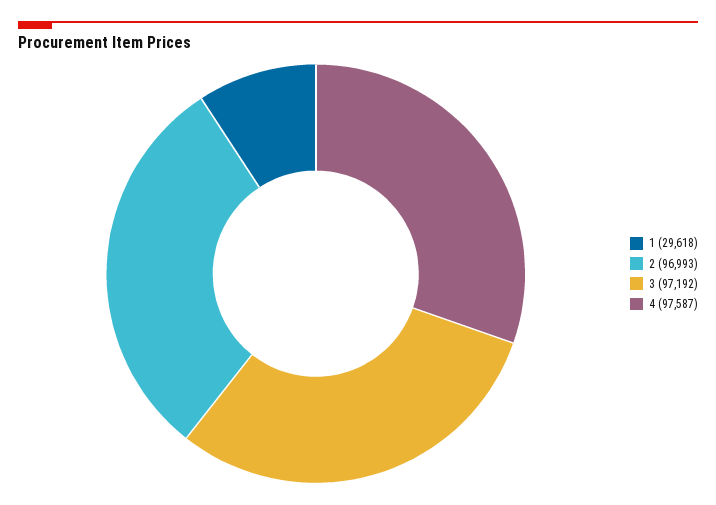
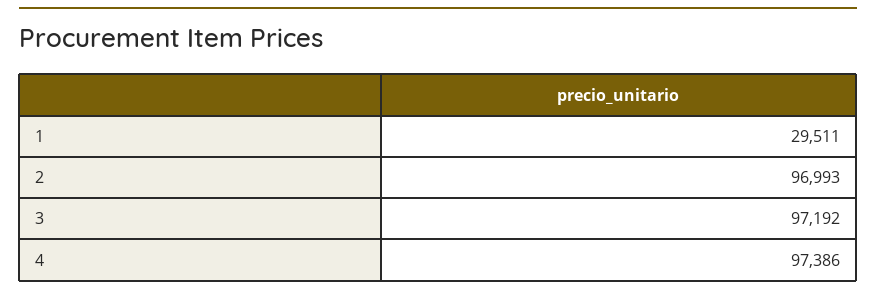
  {
-   "1": 29618,
+   "1": 29511,
    "2": 96993,
    "3": 97192,
-   "4": 97587
+   "4": 97386
  }

